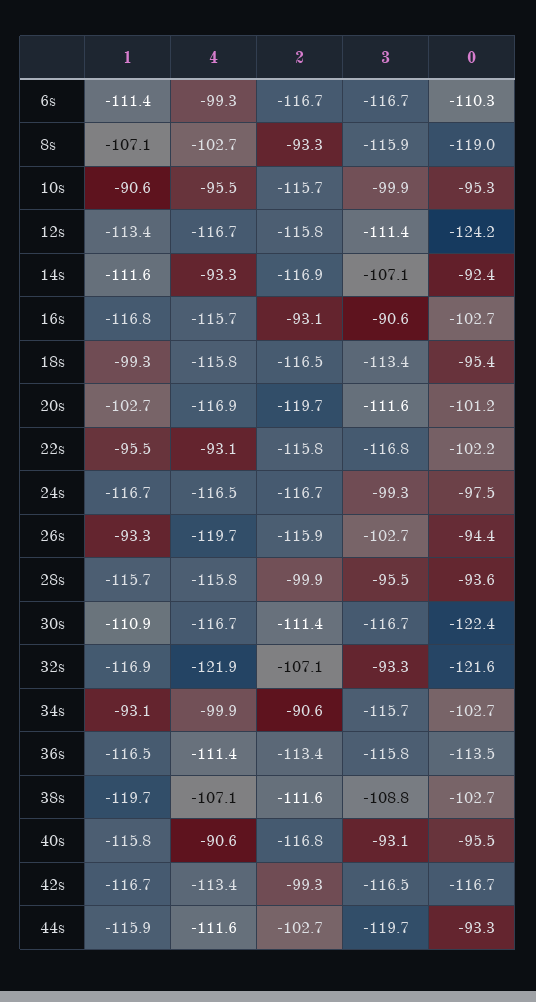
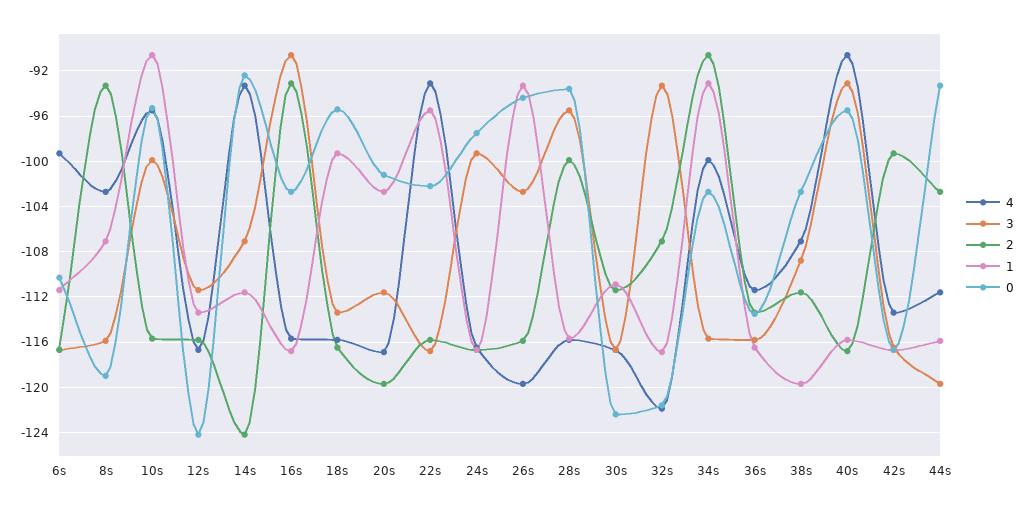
  {
    "1": {
      "6s": -111.4,
      "8s": -107.1,
      "10s": -90.6,
      "12s": -113.4,
      "14s": -111.6,
      "16s": -116.8,
      "18s": -99.3,
      "20s": -102.7,
      "22s": -95.5,
      "24s": -116.7,
      "26s": -93.3,
      "28s": -115.7,
      "30s": -110.9,
      "32s": -116.9,
      "34s": -93.1,
      "36s": -116.5,
      "38s": -119.7,
      "40s": -115.8,
      "42s": -116.7,
      "44s": -115.9
    },
    "4": {
      "6s": -99.3,
      "8s": -102.7,
      "10s": -95.5,
      "12s": -116.7,
      "14s": -93.3,
      "16s": -115.7,
      "18s": -115.8,
      "20s": -116.9,
      "22s": -93.1,
      "24s": -116.5,
      "26s": -119.7,
      "28s": -115.8,
      "30s": -116.7,
      "32s": -121.9,
      "34s": -99.9,
      "36s": -111.4,
      "38s": -107.1,
      "40s": -90.6,
      "42s": -113.4,
      "44s": -111.6
    },
    "2": {
      "6s": -116.7,
      "8s": -93.3,
      "10s": -115.7,
      "12s": -115.8,
-     "14s": -116.9,
+     "14s": -124,
      "16s": -93.1,
      "18s": -116.5,
      "20s": -119.7,
      "22s": -115.8,
      "24s": -116.7,
      "26s": -115.9,
      "28s": -99.9,
      "30s": -111.4,
      "32s": -107.1,
      "34s": -90.6,
      "36s": -113.4,
      "38s": -111.6,
      "40s": -116.8,
      "42s": -99.3,
      "44s": -102.7
    },
    "3": {
      "6s": -116.7,
      "8s": -115.9,
      "10s": -99.9,
      "12s": -111.4,
      "14s": -107.1,
      "16s": -90.6,
      "18s": -113.4,
      "20s": -111.6,
      "22s": -116.8,
      "24s": -99.3,
      "26s": -102.7,
      "28s": -95.5,
      "30s": -116.7,
      "32s": -93.3,
      "34s": -115.7,
      "36s": -115.8,
      "38s": -108.8,
      "40s": -93.1,
      "42s": -116.5,
      "44s": -119.7
    },
    "0": {
      "6s": -110.3,
      "8s": -119,
      "10s": -95.3,
      "12s": -124.2,
      "14s": -92.4,
      "16s": -102.7,
      "18s": -95.4,
      "20s": -101.2,
      "22s": -102.2,
      "24s": -97.5,
      "26s": -94.4,
      "28s": -93.6,
      "30s": -122.4,
      "32s": -121.6,
      "34s": -102.7,
      "36s": -113.5,
      "38s": -102.7,
      "40s": -95.5,
      "42s": -116.7,
      "44s": -93.3
    }
  }

